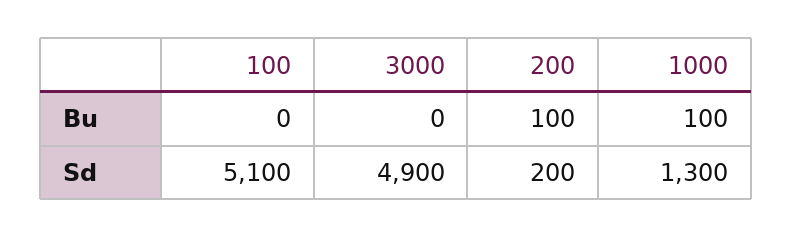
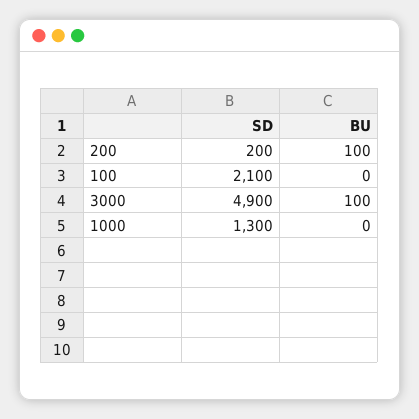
  {
    "100": {
      "Bu": 0,
-     "Sd": 5100
+     "Sd": 2100
    },
    "3000": {
-     "Bu": 0,
+     "Bu": 100,
      "Sd": 4900
    },
    "200": {
      "Bu": 100,
      "Sd": 200
    },
    "1000": {
-     "Bu": 100,
+     "Bu": 0,
      "Sd": 1300
    }
  }

